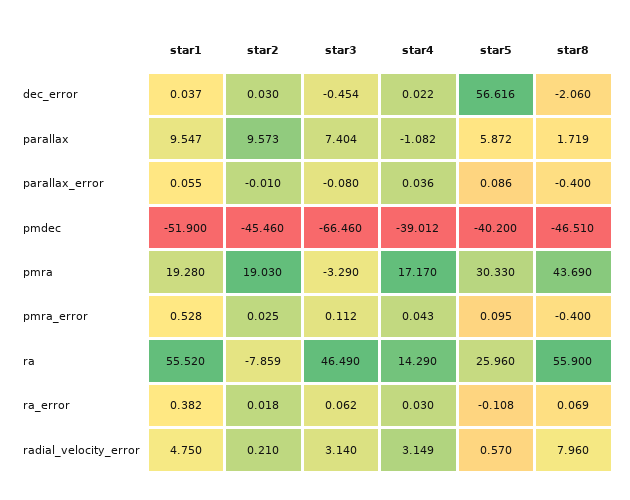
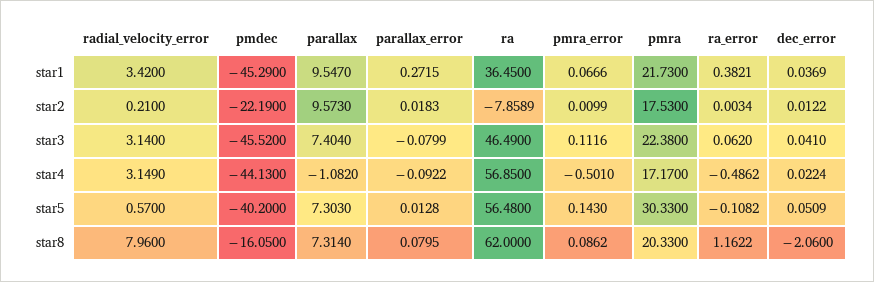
  {
    "star1": {
      "dec_error": 0.0369,
      "parallax": 9.547,
-     "parallax_error": 0.055,
+     "parallax_error": 0.2715,
-     "pmdec": -51.9,
+     "pmdec": -45.29,
-     "pmra": 19.28,
+     "pmra": 21.73,
-     "pmra_error": 0.528,
+     "pmra_error": 0.0666,
-     "ra": 55.52,
+     "ra": 36.45,
      "ra_error": 0.3821,
-     "radial_velocity_error": 4.75
+     "radial_velocity_error": 3.42
    },
    "star2": {
-     "dec_error": 0.03,
+     "dec_error": 0.0122,
      "parallax": 9.573,
-     "parallax_error": -0.01,
+     "parallax_error": 0.0183,
-     "pmdec": -45.46,
+     "pmdec": -22.19,
-     "pmra": 19.03,
+     "pmra": 17.53,
-     "pmra_error": 0.025,
+     "pmra_error": 0.0099,
      "ra": -7.8589,
-     "ra_error": 0.018,
+     "ra_error": 0.0034,
      "radial_velocity_error": 0.21
    },
    "star3": {
-     "dec_error": -0.454,
+     "dec_error": 0.041,
      "parallax": 7.404,
      "parallax_error": -0.0799,
-     "pmdec": -66.46,
+     "pmdec": -45.52,
-     "pmra": -3.29,
+     "pmra": 22.38,
      "pmra_error": 0.1116,
      "ra": 46.49,
      "ra_error": 0.062,
      "radial_velocity_error": 3.14
    },
    "star4": {
      "dec_error": 0.0224,
      "parallax": -1.082,
-     "parallax_error": 0.036,
+     "parallax_error": -0.0922,
-     "pmdec": -39.012,
+     "pmdec": -44.13,
      "pmra": 17.17,
-     "pmra_error": 0.043,
+     "pmra_error": -0.501,
-     "ra": 14.29,
+     "ra": 56.85,
-     "ra_error": 0.03,
+     "ra_error": -0.4862,
      "radial_velocity_error": 3.149
    },
    "star5": {
-     "dec_error": 56.616,
+     "dec_error": 0.0509,
-     "parallax": 5.872,
+     "parallax": 7.303,
-     "parallax_error": 0.086,
+     "parallax_error": 0.0128,
      "pmdec": -40.2,
      "pmra": 30.33,
-     "pmra_error": 0.095,
+     "pmra_error": 0.143,
-     "ra": 25.96,
+     "ra": 56.48,
      "ra_error": -0.1082,
      "radial_velocity_error": 0.57
    },
    "star8": {
      "dec_error": -2.06,
-     "parallax": 1.719,
+     "parallax": 7.314,
-     "parallax_error": -0.4,
+     "parallax_error": 0.0795,
-     "pmdec": -46.51,
+     "pmdec": -16.05,
-     "pmra": 43.69,
+     "pmra": 20.33,
-     "pmra_error": -0.4,
+     "pmra_error": 0.0862,
-     "ra": 55.9,
+     "ra": 62,
-     "ra_error": 0.069,
+     "ra_error": 1.1622,
      "radial_velocity_error": 7.96
    }
  }

